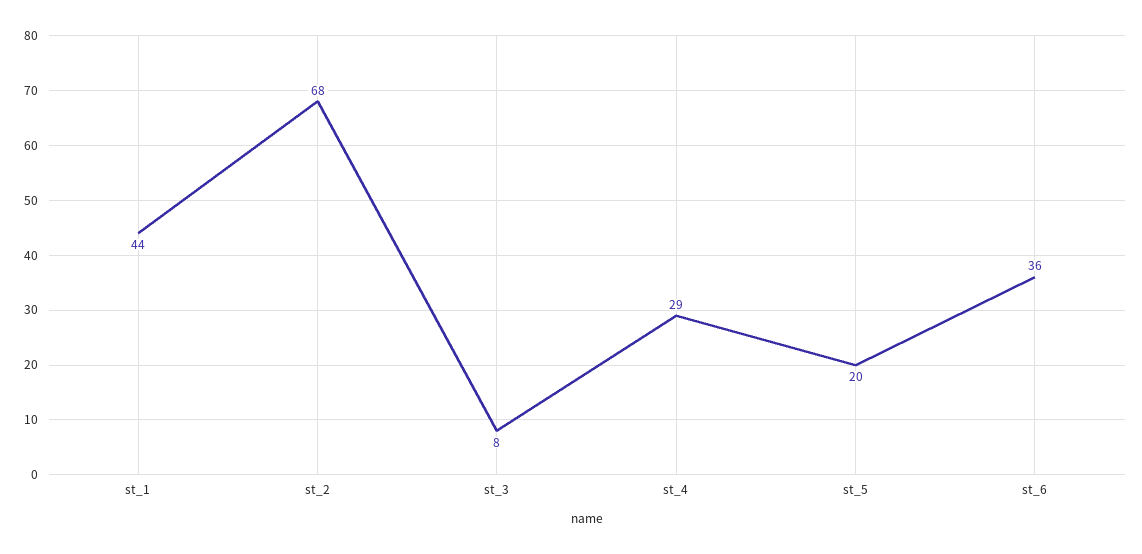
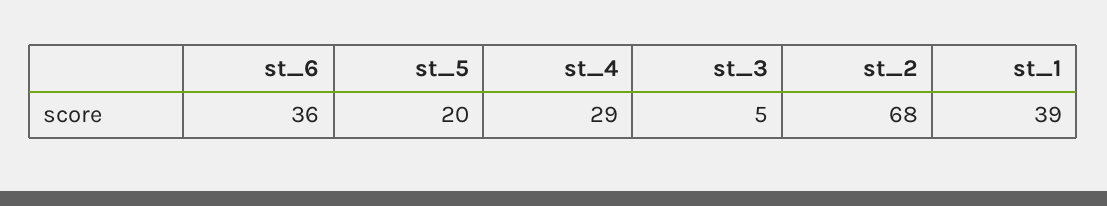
  {
-   "st_1": 44,
+   "st_1": 39,
    "st_2": 68,
-   "st_3": 8,
+   "st_3": 5,
    "st_4": 29,
    "st_5": 20,
    "st_6": 36
  }

